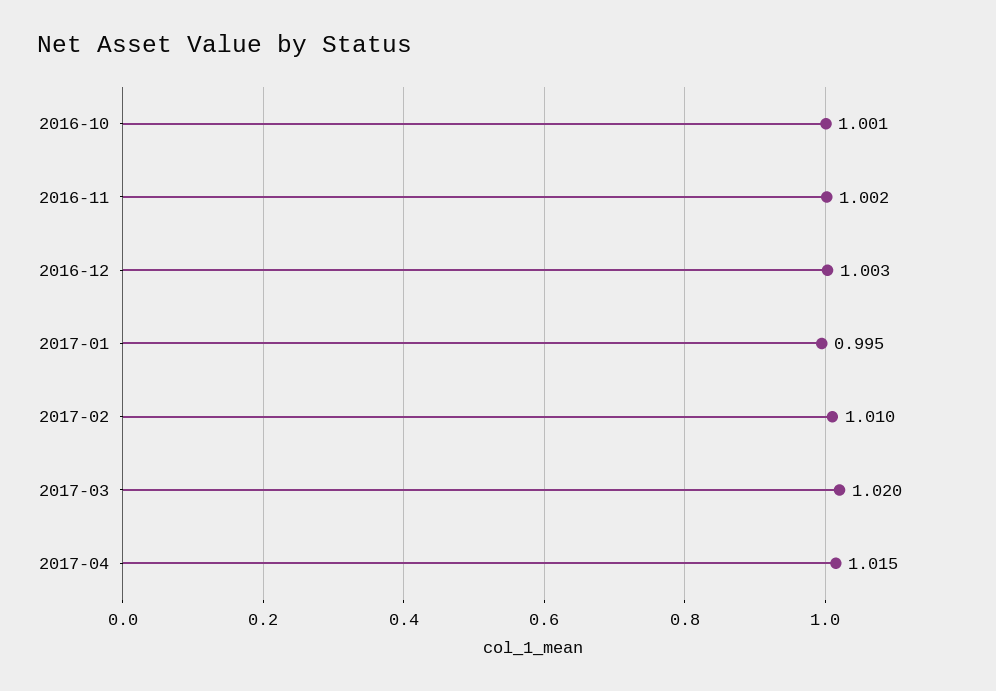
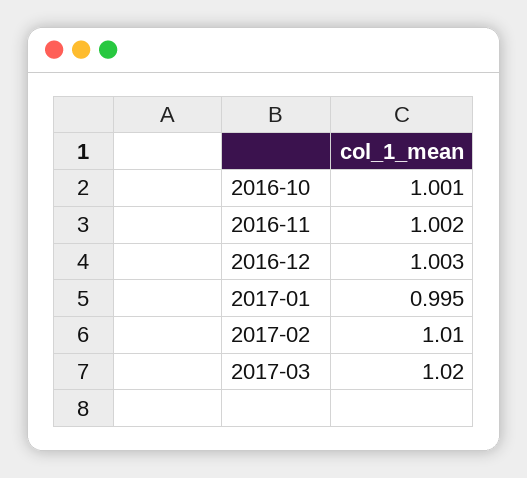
  {
    "2016-10": 1.001,
    "2016-11": 1.002,
    "2016-12": 1.003,
    "2017-01": 0.995,
    "2017-02": 1.01,
-   "2017-03": 1.02,
+   "2017-03": 1.02
-   "2017-04": 1.015
  }

